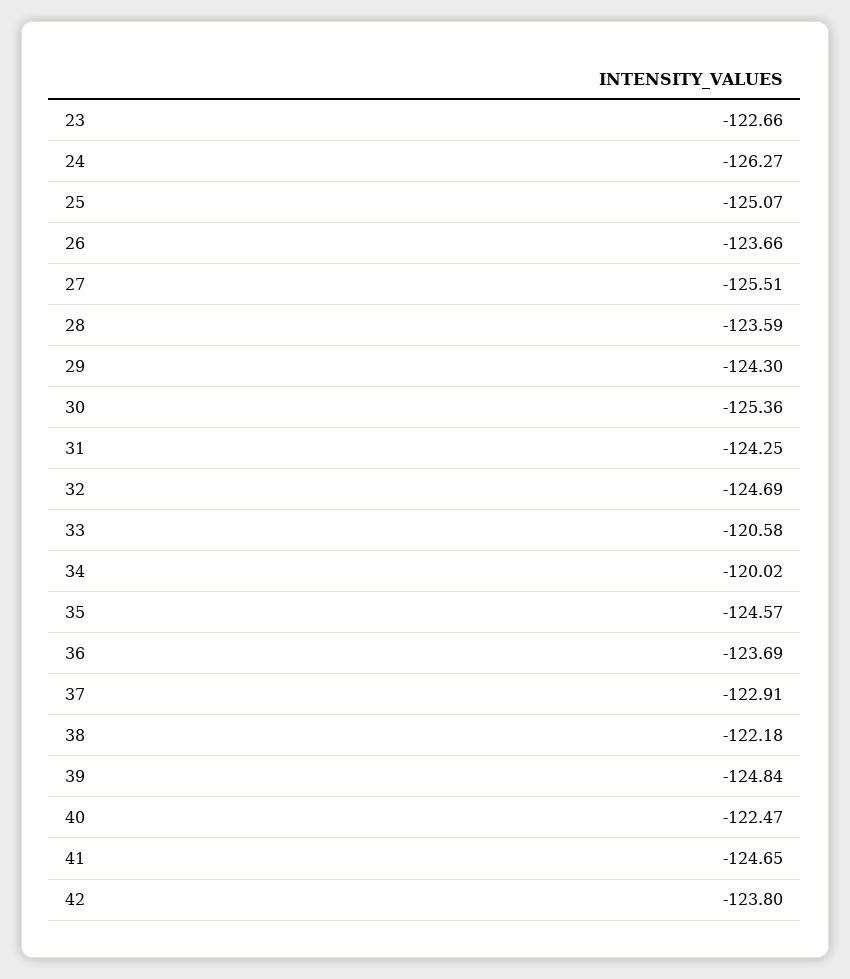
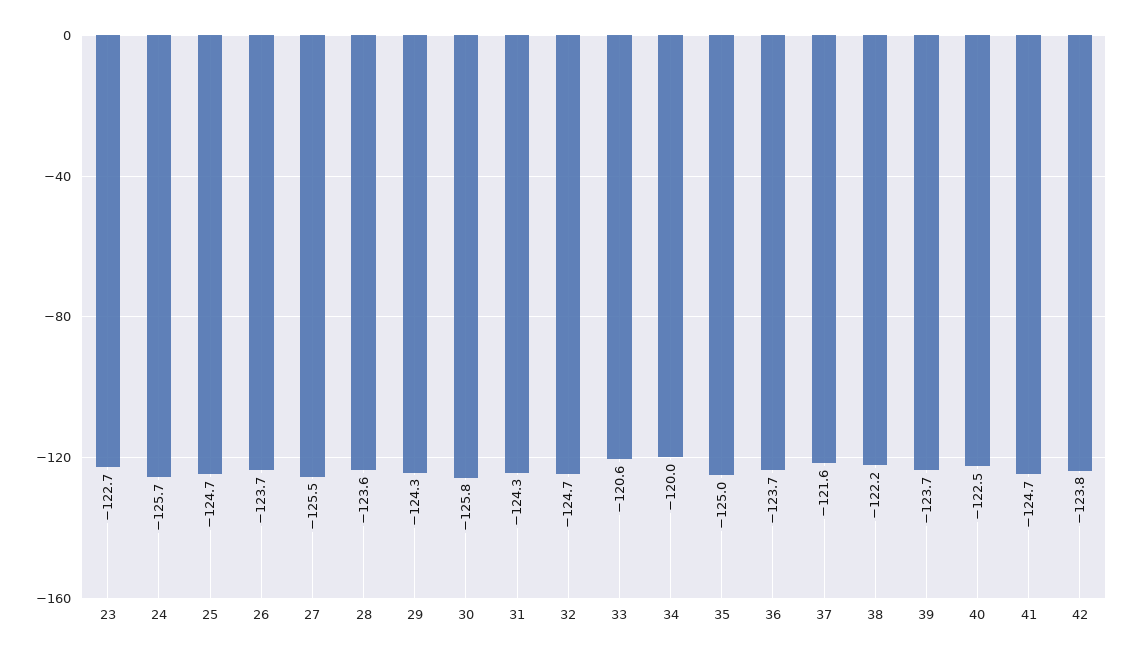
  {
    "23": -122.66,
-   "24": -126.27,
+   "24": -125.7,
-   "25": -125.07,
+   "25": -124.7,
    "26": -123.66,
    "27": -125.51,
    "28": -123.59,
    "29": -124.3,
-   "30": -125.36,
+   "30": -125.8,
    "31": -124.25,
    "32": -124.69,
    "33": -120.58,
    "34": -120.02,
-   "35": -124.57,
+   "35": -125,
    "36": -123.69,
-   "37": -122.91,
+   "37": -121.6,
    "38": -122.18,
-   "39": -124.84,
+   "39": -123.7,
    "40": -122.47,
    "41": -124.65,
    "42": -123.8
  }

